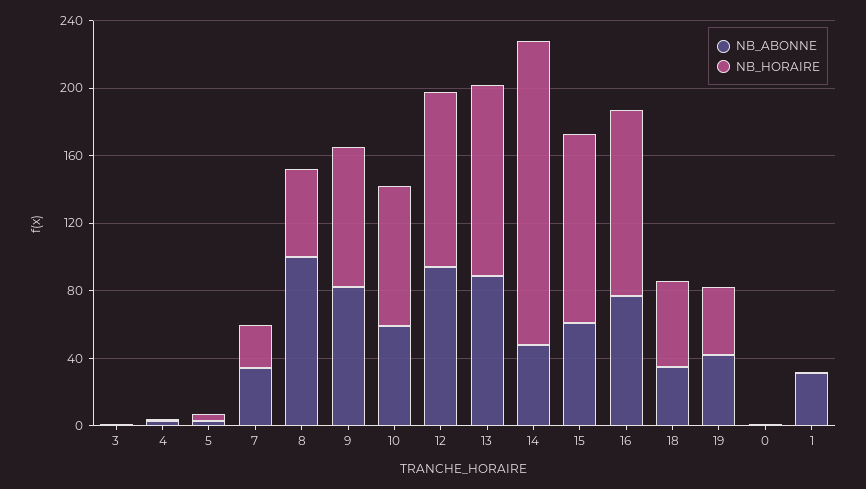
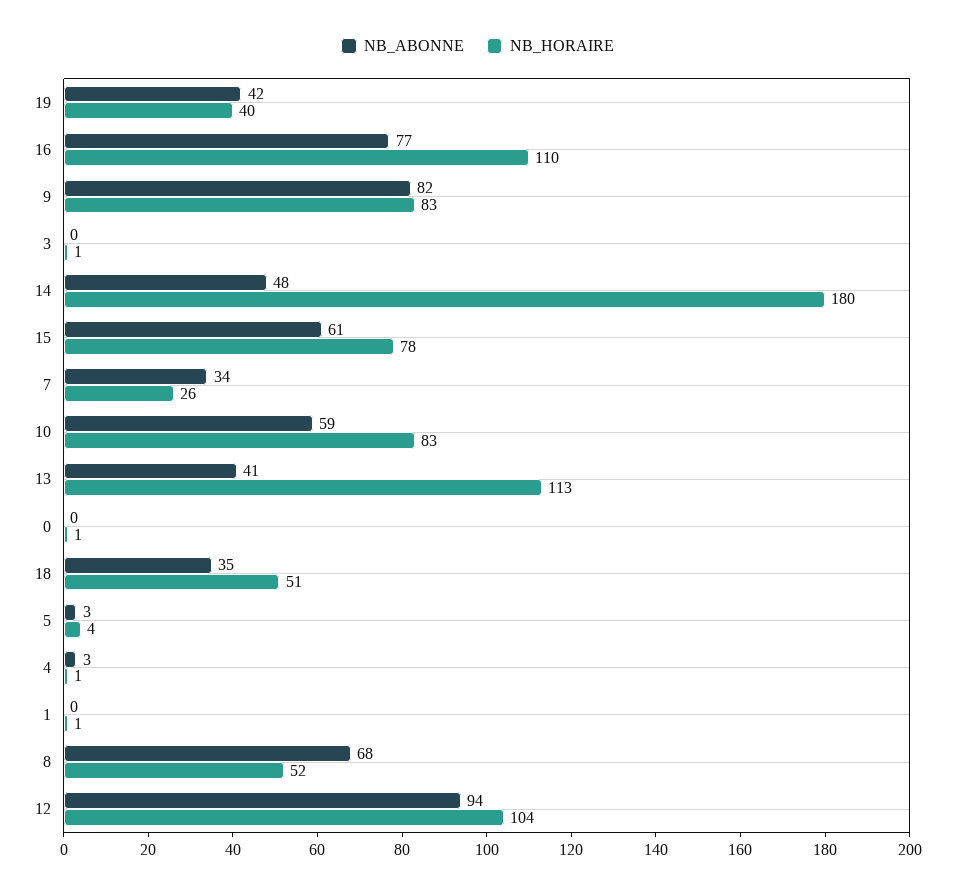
  {
    "NB_ABONNE": {
      "3": 0,
      "4": 3,
      "5": 3,
      "7": 34,
-     "8": 100,
+     "8": 68,
      "9": 82,
      "10": 59,
      "12": 94,
-     "13": 90,
+     "13": 41,
      "14": 48,
      "15": 61,
      "16": 77,
      "18": 35,
      "19": 42,
      "0": 0,
-     "1": 30
+     "1": 0
    },
    "NB_HORAIRE": {
      "3": 1,
      "4": 1,
      "5": 4,
      "7": 26,
      "8": 52,
      "9": 83,
      "10": 83,
      "12": 104,
      "13": 113,
      "14": 180,
-     "15": 110,
+     "15": 78,
      "16": 110,
      "18": 51,
      "19": 40,
      "0": 1,
      "1": 1
    }
  }

